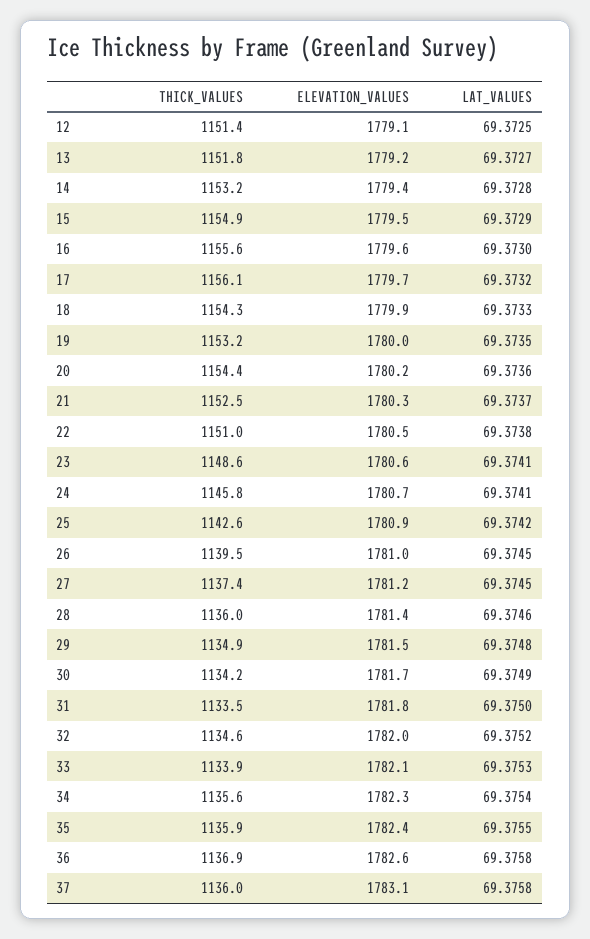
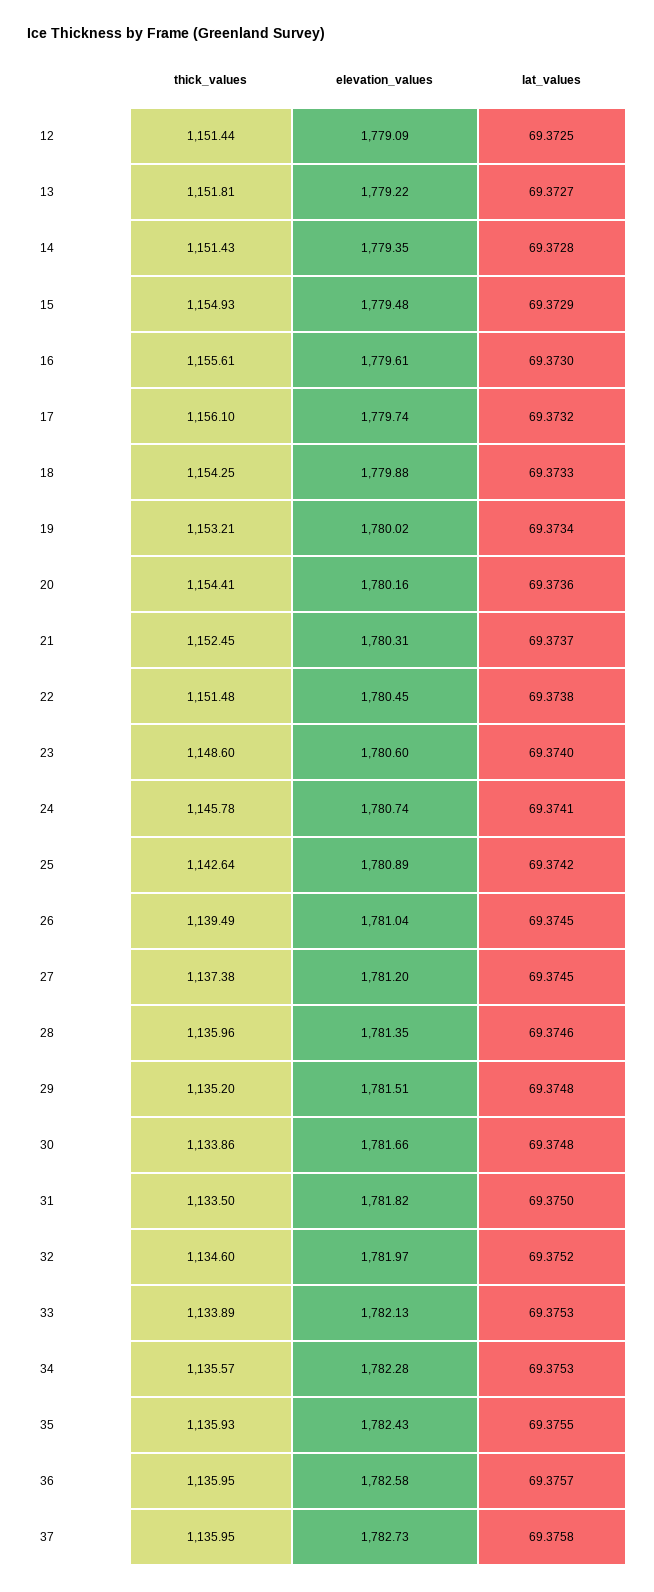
  {
    "THICK_VALUES": {
      "12": 1151.44,
      "13": 1151.81,
-     "14": 1153.2,
+     "14": 1151.43,
      "15": 1154.93,
      "16": 1155.61,
      "17": 1156.1,
      "18": 1154.25,
      "19": 1153.21,
      "20": 1154.41,
      "21": 1152.45,
-     "22": 1151,
+     "22": 1151.48,
      "23": 1148.6,
      "24": 1145.78,
      "25": 1142.64,
      "26": 1139.49,
      "27": 1137.38,
      "28": 1135.96,
-     "29": 1134.9,
+     "29": 1135.2,
-     "30": 1134.2,
+     "30": 1133.86,
      "31": 1133.5,
      "32": 1134.6,
      "33": 1133.89,
      "34": 1135.57,
      "35": 1135.93,
-     "36": 1136.9,
+     "36": 1135.95,
      "37": 1135.95
    },
    "ELEVATION_VALUES": {
      "12": 1779.09,
      "13": 1779.22,
      "14": 1779.35,
      "15": 1779.48,
      "16": 1779.61,
      "17": 1779.74,
      "18": 1779.88,
      "19": 1780.02,
      "20": 1780.16,
      "21": 1780.31,
      "22": 1780.45,
      "23": 1780.6,
      "24": 1780.74,
      "25": 1780.89,
      "26": 1781.04,
      "27": 1781.2,
      "28": 1781.35,
      "29": 1781.51,
      "30": 1781.66,
      "31": 1781.82,
      "32": 1781.97,
      "33": 1782.13,
      "34": 1782.28,
      "35": 1782.43,
      "36": 1782.58,
-     "37": 1783.1
+     "37": 1782.73
    },
    "LAT_VALUES": {
      "12": 69.3725,
      "13": 69.3727,
      "14": 69.3728,
      "15": 69.3729,
      "16": 69.373,
      "17": 69.3732,
      "18": 69.3733,
-     "19": 69.3735,
+     "19": 69.3734,
      "20": 69.3736,
      "21": 69.3737,
      "22": 69.3738,
-     "23": 69.3741,
+     "23": 69.374,
      "24": 69.3741,
      "25": 69.3742,
      "26": 69.3745,
      "27": 69.3745,
      "28": 69.3746,
      "29": 69.3748,
-     "30": 69.3749,
+     "30": 69.3748,
      "31": 69.375,
      "32": 69.3752,
      "33": 69.3753,
-     "34": 69.3754,
+     "34": 69.3753,
      "35": 69.3755,
-     "36": 69.3758,
+     "36": 69.3757,
      "37": 69.3758
    }
  }

